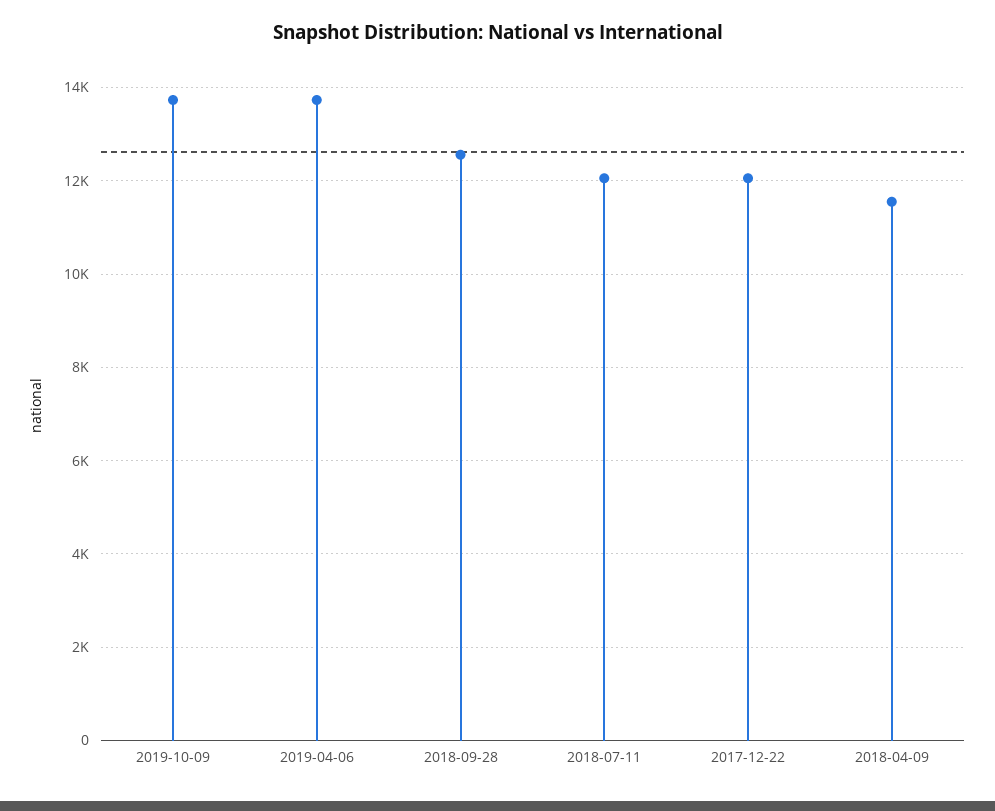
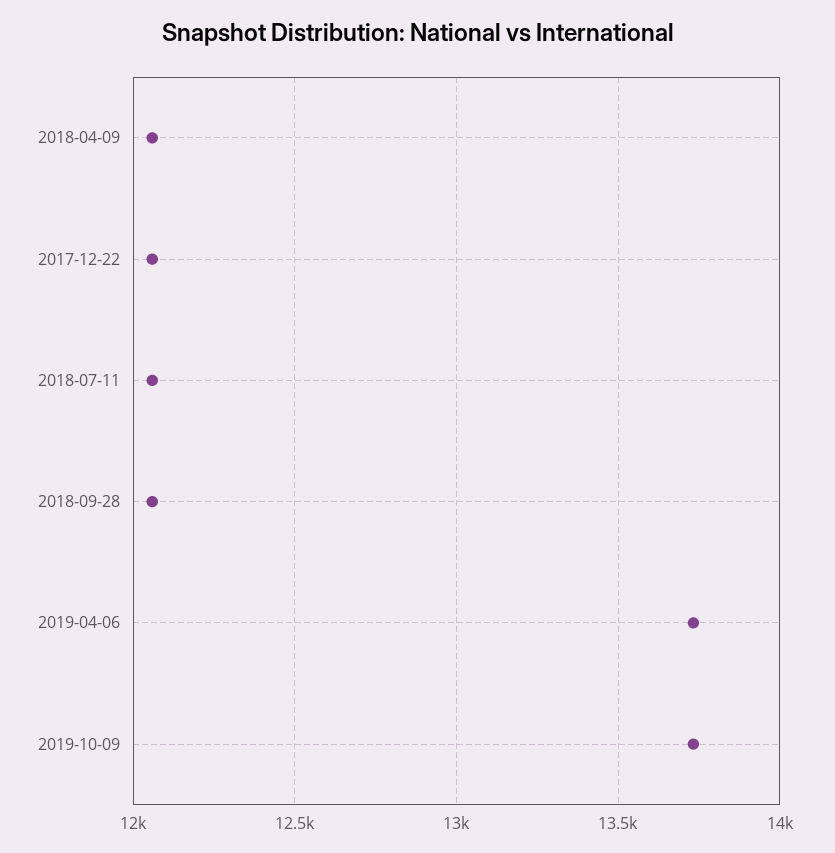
  {
    "2019-10-09": 13750,
    "2019-04-06": 13750,
-   "2018-09-28": 12600,
+   "2018-09-28": 12050,
    "2018-07-11": 12050,
    "2017-12-22": 12050,
-   "2018-04-09": 11600
+   "2018-04-09": 12050
  }

